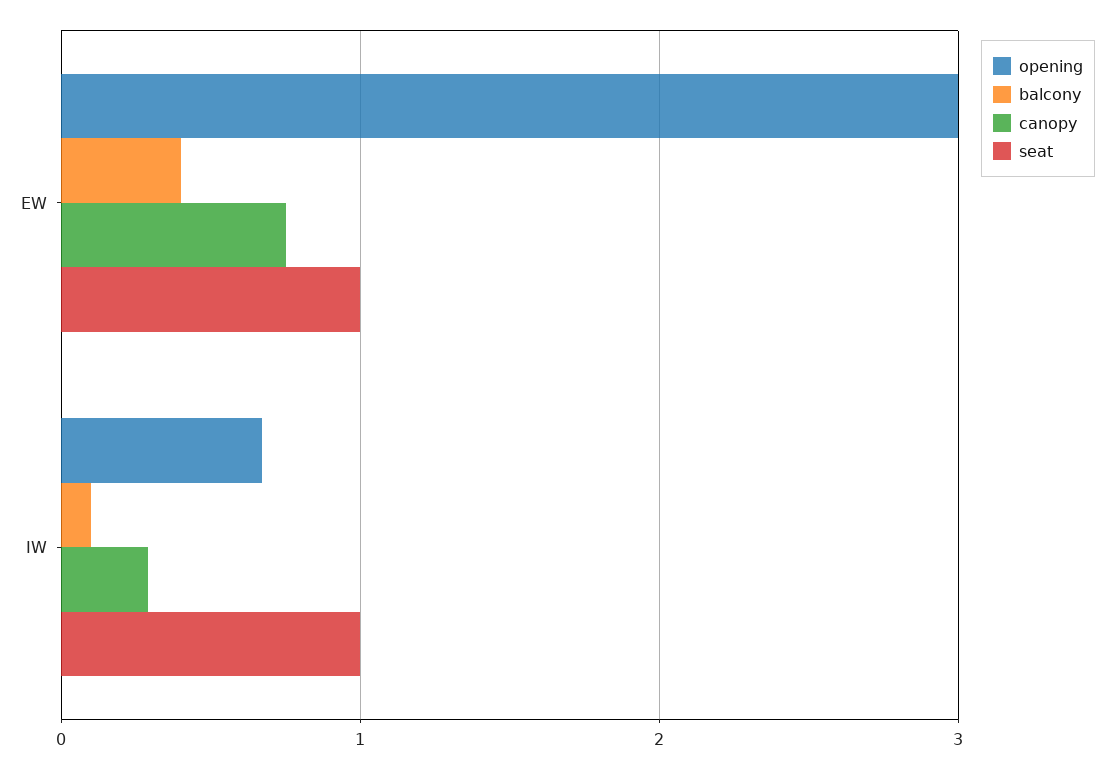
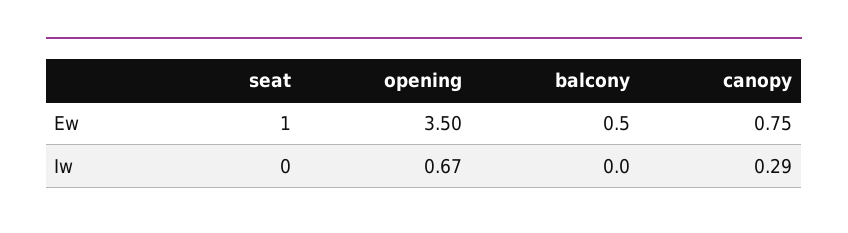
  {
    "opening": {
-     "EW": 3,
+     "EW": 3.5,
      "IW": 0.67
    },
    "balcony": {
-     "EW": 0.4,
+     "EW": 0.5,
-     "IW": 0.1
+     "IW": 0
    },
    "canopy": {
      "EW": 0.75,
      "IW": 0.29
    },
    "seat": {
      "EW": 1,
-     "IW": 1
+     "IW": 0
    }
  }

